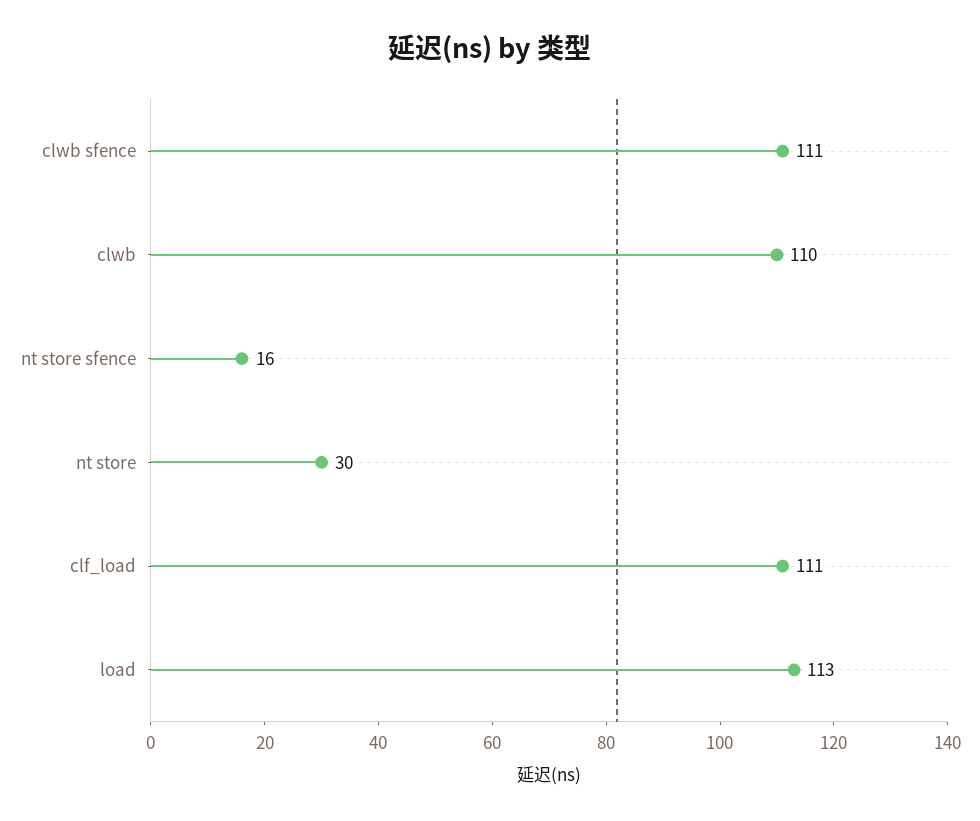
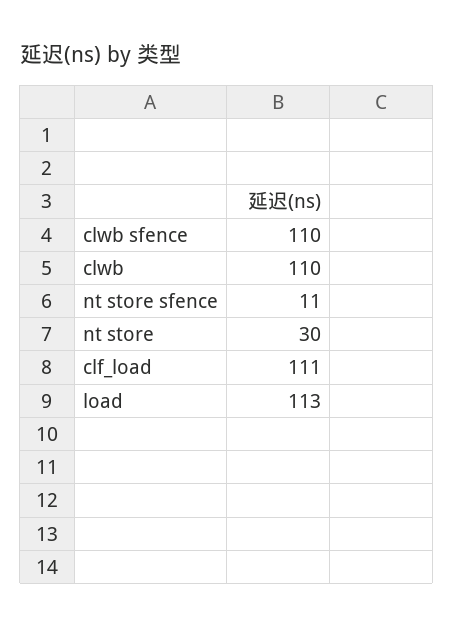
  {
-   "clwb sfence": 111,
+   "clwb sfence": 110,
    "clwb": 110,
-   "nt store sfence": 16,
+   "nt store sfence": 11,
    "nt store": 30,
    "clf_load": 111,
    "load": 113
  }

